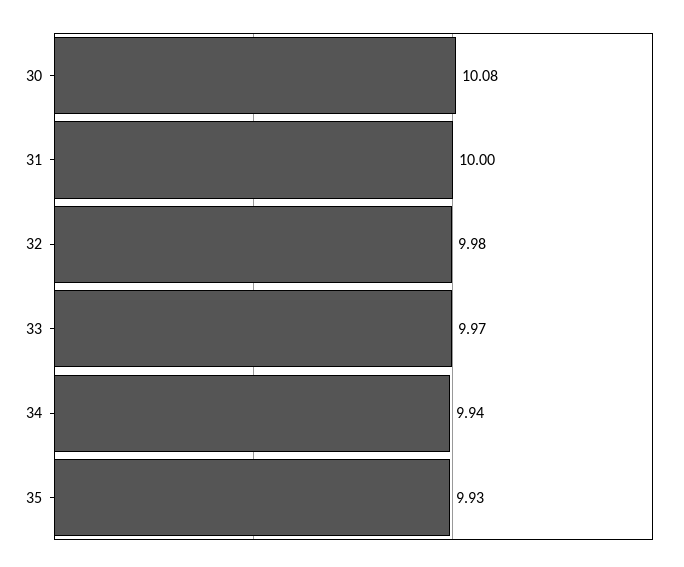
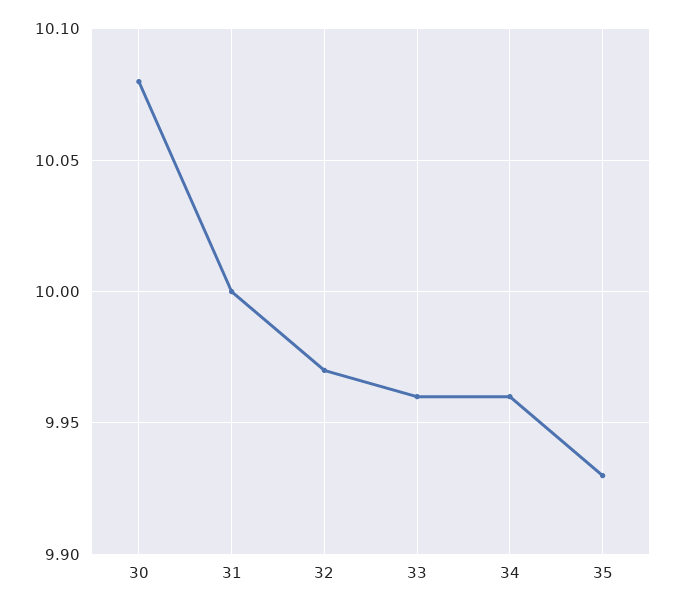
  {
    "30": 10.08,
    "31": 10,
-   "32": 9.98,
+   "32": 9.97,
-   "33": 9.97,
+   "33": 9.96,
-   "34": 9.94,
+   "34": 9.96,
    "35": 9.93
  }

